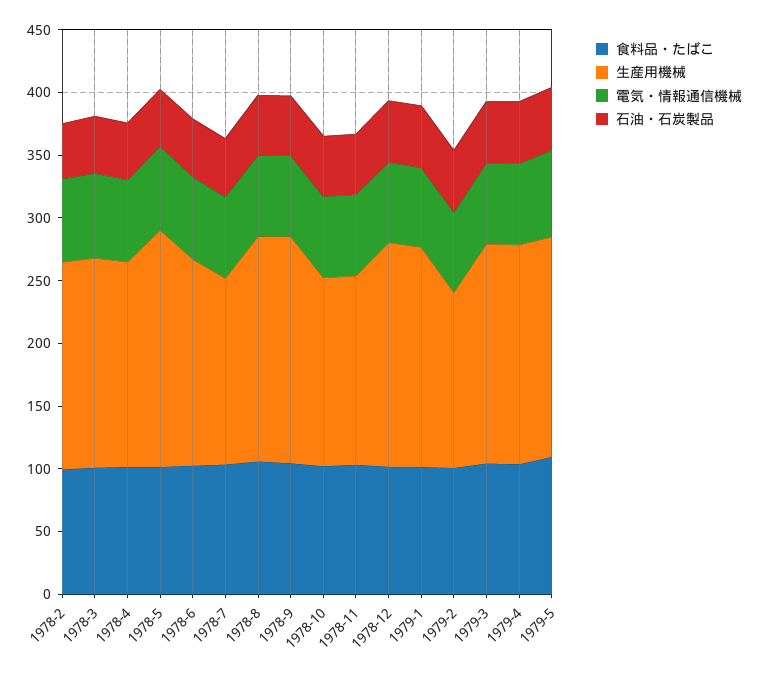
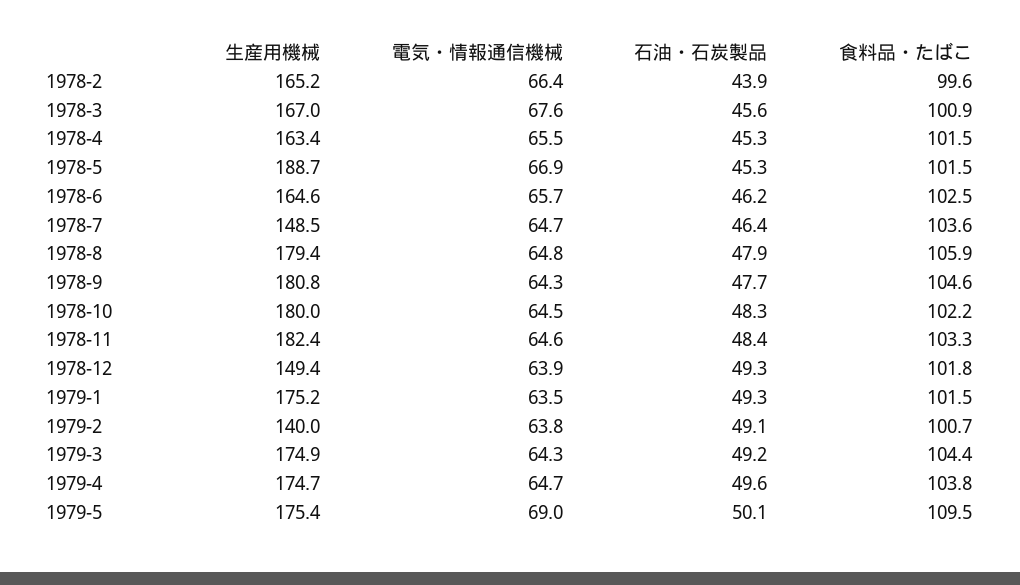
  {
    "食料品・たばこ": {
      "1978-2": 99.6,
      "1978-3": 100.9,
      "1978-4": 101.5,
      "1978-5": 101.5,
      "1978-6": 102.5,
      "1978-7": 103.6,
      "1978-8": 105.9,
      "1978-9": 104.6,
      "1978-10": 102.2,
      "1978-11": 103.3,
      "1978-12": 101.8,
      "1979-1": 101.5,
      "1979-2": 100.7,
      "1979-3": 104.4,
      "1979-4": 103.8,
      "1979-5": 109.5
    },
    "生産用機械": {
      "1978-2": 165.2,
      "1978-3": 167,
      "1978-4": 163.4,
      "1978-5": 188.7,
      "1978-6": 164.6,
      "1978-7": 148.5,
      "1978-8": 179.4,
      "1978-9": 180.8,
-     "1978-10": 150,
+     "1978-10": 180,
-     "1978-11": 150,
+     "1978-11": 182.4,
-     "1978-12": 180,
+     "1978-12": 149.4,
      "1979-1": 175.2,
      "1979-2": 140,
      "1979-3": 174.9,
      "1979-4": 174.7,
      "1979-5": 175.4
    },
    "電気・情報通信機械": {
      "1978-2": 66.4,
      "1978-3": 67.6,
      "1978-4": 65.5,
      "1978-5": 66.9,
      "1978-6": 65.7,
      "1978-7": 64.7,
      "1978-8": 64.8,
      "1978-9": 64.3,
      "1978-10": 64.5,
      "1978-11": 64.6,
      "1978-12": 63.9,
      "1979-1": 63.5,
      "1979-2": 63.8,
      "1979-3": 64.3,
      "1979-4": 64.7,
      "1979-5": 69
    },
    "石油・石炭製品": {
      "1978-2": 43.9,
      "1978-3": 45.6,
      "1978-4": 45.3,
      "1978-5": 45.3,
      "1978-6": 46.2,
      "1978-7": 46.4,
      "1978-8": 47.9,
      "1978-9": 47.7,
      "1978-10": 48.3,
      "1978-11": 48.4,
      "1978-12": 49.3,
      "1979-1": 49.3,
      "1979-2": 49.1,
      "1979-3": 49.2,
      "1979-4": 49.6,
      "1979-5": 50.1
    }
  }

